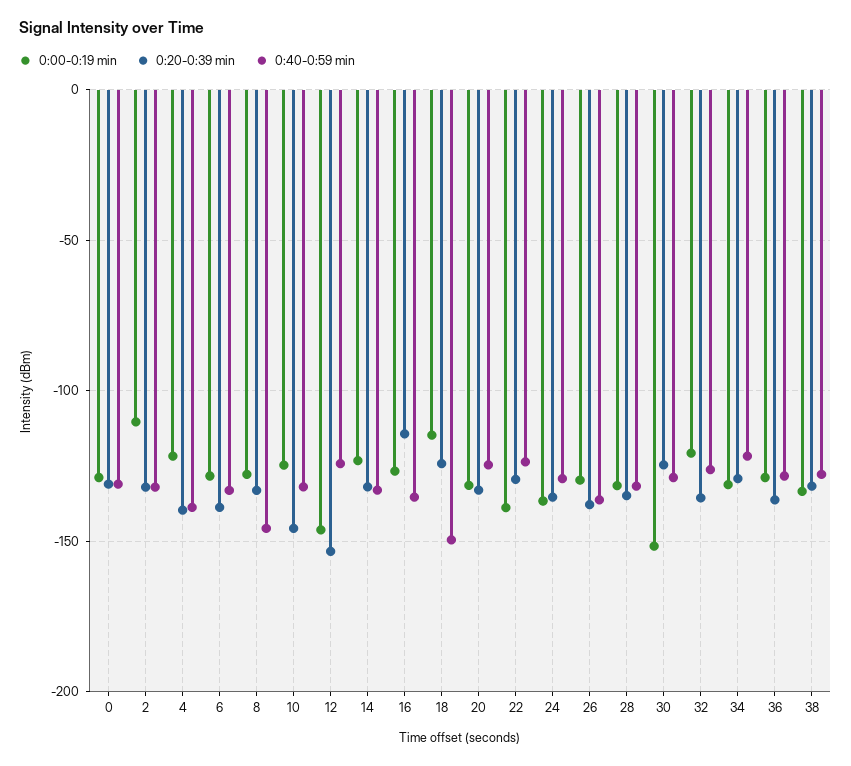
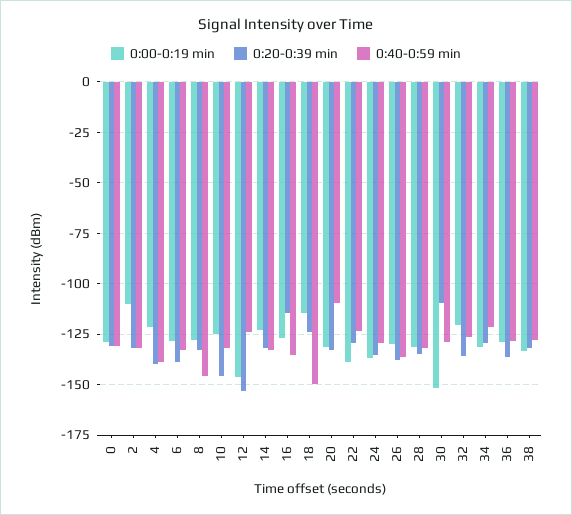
  {
    "0:00-0:19 min": {
      "0": -130,
      "2": -110,
      "4": -120,
      "6": -130,
      "8": -130,
      "10": -125,
      "12": -145,
      "14": -125,
      "16": -125,
      "18": -115,
      "20": -130,
      "22": -140,
      "24": -135,
      "26": -130,
      "28": -130,
      "30": -150,
      "32": -120,
      "34": -130,
      "36": -130,
      "38": -135
    },
    "0:20-0:39 min": {
      "0": -130,
      "2": -130,
      "4": -140,
      "6": -140,
      "8": -135,
      "10": -145,
      "12": -155,
      "14": -130,
      "16": -115,
      "18": -125,
      "20": -135,
      "22": -130,
      "24": -135,
      "26": -140,
      "28": -135,
-     "30": -125,
+     "30": -110,
      "32": -135,
      "34": -130,
      "36": -135,
      "38": -130
    },
    "0:40-0:59 min": {
      "0": -130,
      "2": -130,
      "4": -140,
      "6": -135,
      "8": -145,
      "10": -130,
      "12": -125,
      "14": -135,
      "16": -135,
      "18": -150,
-     "20": -125,
+     "20": -110,
      "22": -125,
      "24": -130,
      "26": -135,
      "28": -130,
      "30": -130,
      "32": -125,
      "34": -120,
      "36": -130,
      "38": -130
    }
  }

